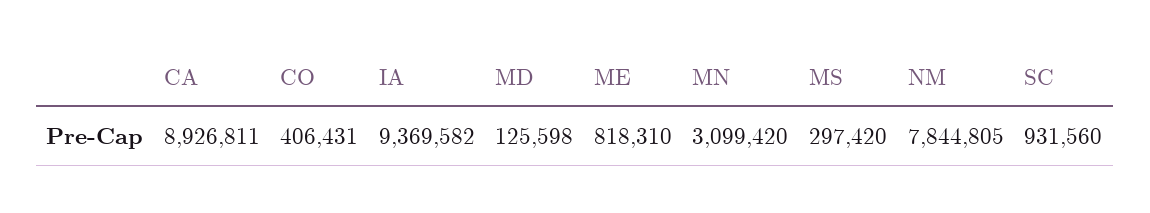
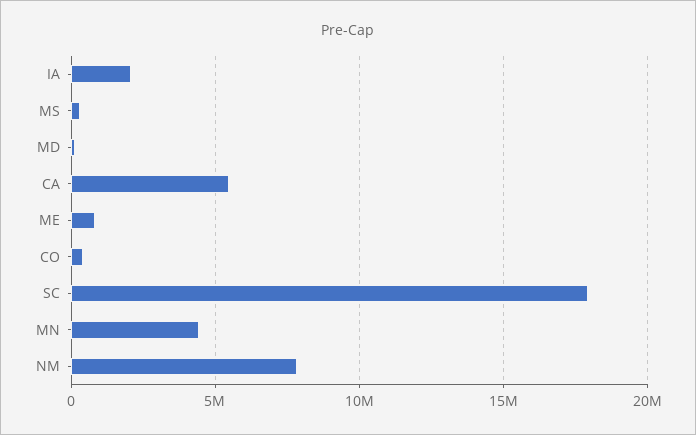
  {
-   "CA": 8926811,
+   "CA": 5500000,
    "CO": 406431,
-   "IA": 9369582,
+   "IA": 2000000,
    "MD": 125598,
    "ME": 818310,
-   "MN": 3099420,
+   "MN": 4500000,
    "MS": 297420,
    "NM": 7844805,
-   "SC": 931560
+   "SC": 18000000
  }

